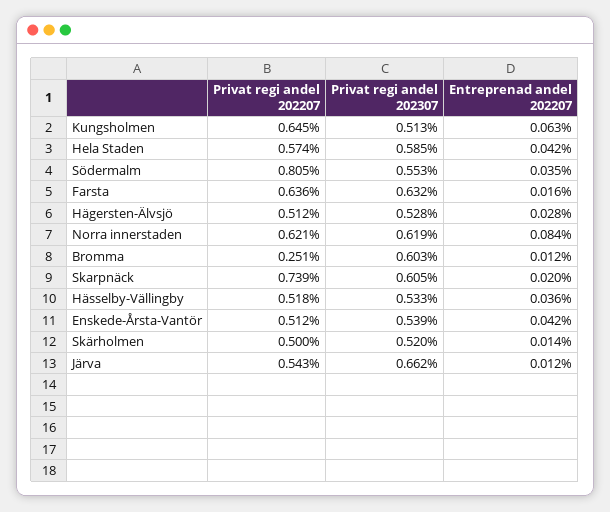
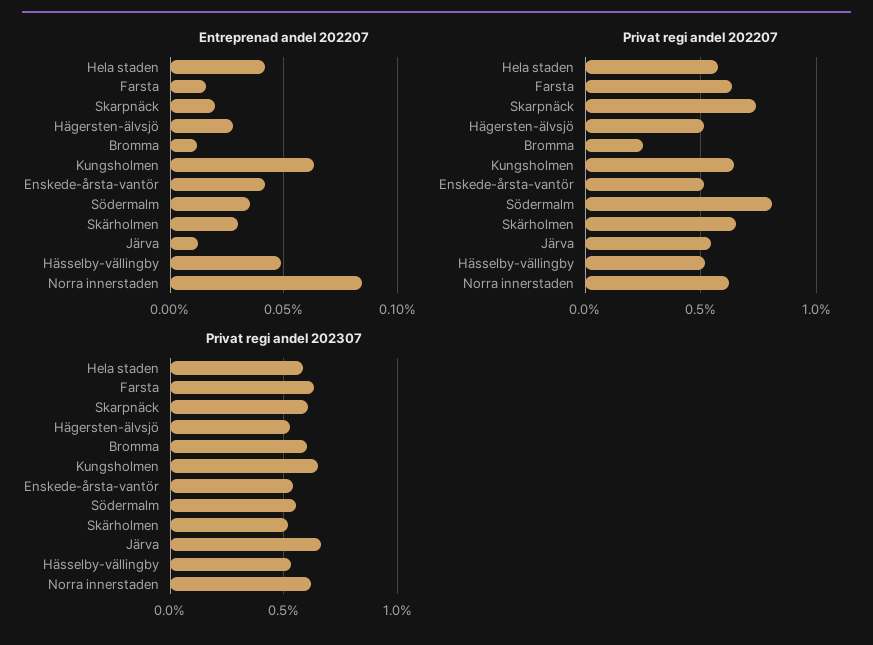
  {
    "Privat regi andel 202207": {
      "Kungsholmen": 0.645,
      "Hela Staden": 0.574,
      "Södermalm": 0.805,
      "Farsta": 0.636,
      "Hägersten-Älvsjö": 0.512,
      "Norra innerstaden": 0.621,
      "Bromma": 0.251,
      "Skarpnäck": 0.739,
      "Hässelby-Vällingby": 0.518,
      "Enskede-Årsta-Vantör": 0.512,
-     "Skärholmen": 0.5,
+     "Skärholmen": 0.65,
      "Järva": 0.543
    },
    "Privat regi andel 202307": {
-     "Kungsholmen": 0.513,
+     "Kungsholmen": 0.65,
      "Hela Staden": 0.585,
      "Södermalm": 0.553,
      "Farsta": 0.632,
      "Hägersten-Älvsjö": 0.528,
      "Norra innerstaden": 0.619,
      "Bromma": 0.603,
      "Skarpnäck": 0.605,
      "Hässelby-Vällingby": 0.533,
      "Enskede-Årsta-Vantör": 0.539,
      "Skärholmen": 0.52,
      "Järva": 0.662
    },
    "Entreprenad andel 202207": {
      "Kungsholmen": 0.063,
      "Hela Staden": 0.042,
      "Södermalm": 0.035,
      "Farsta": 0.016,
      "Hägersten-Älvsjö": 0.028,
      "Norra innerstaden": 0.084,
      "Bromma": 0.012,
      "Skarpnäck": 0.02,
-     "Hässelby-Vällingby": 0.036,
+     "Hässelby-Vällingby": 0.05,
      "Enskede-Årsta-Vantör": 0.042,
-     "Skärholmen": 0.014,
+     "Skärholmen": 0.03,
      "Järva": 0.012
    }
  }

